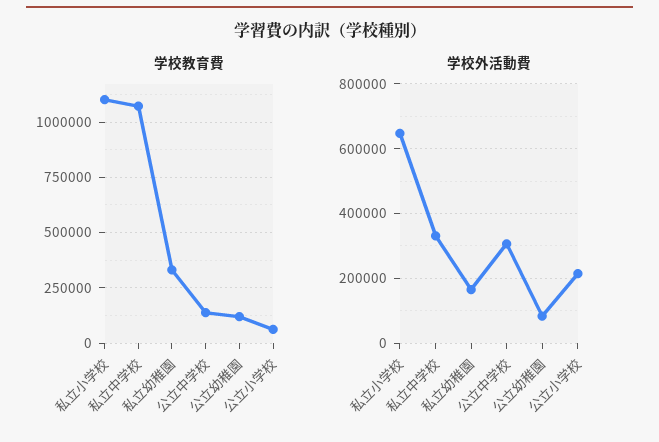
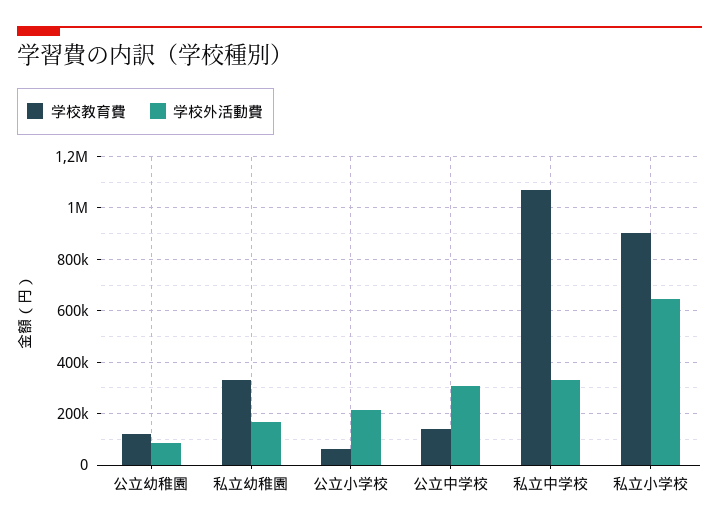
  {
    "学校教育費": {
-     "私立小学校": 1100000,
+     "私立小学校": 900000,
      "私立中学校": 1075000,
      "私立幼稚園": 325000,
      "公立中学校": 150000,
      "公立幼稚園": 125000,
      "公立小学校": 75000
    },
    "学校外活動費": {
      "私立小学校": 640000,
      "私立中学校": 340000,
      "私立幼稚園": 160000,
      "公立中学校": 300000,
      "公立幼稚園": 80000,
      "公立小学校": 220000
    }
  }

